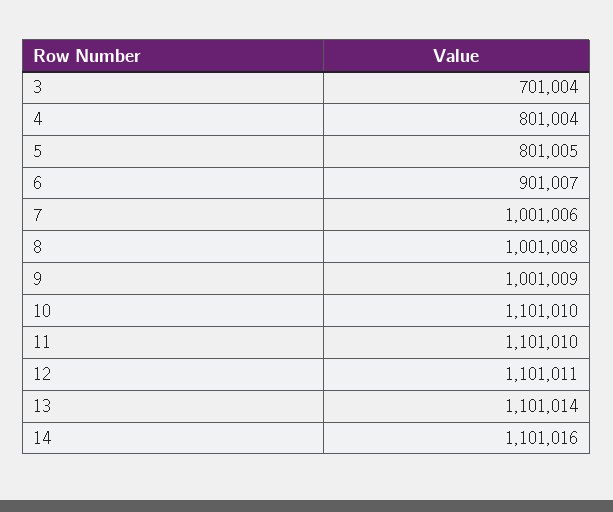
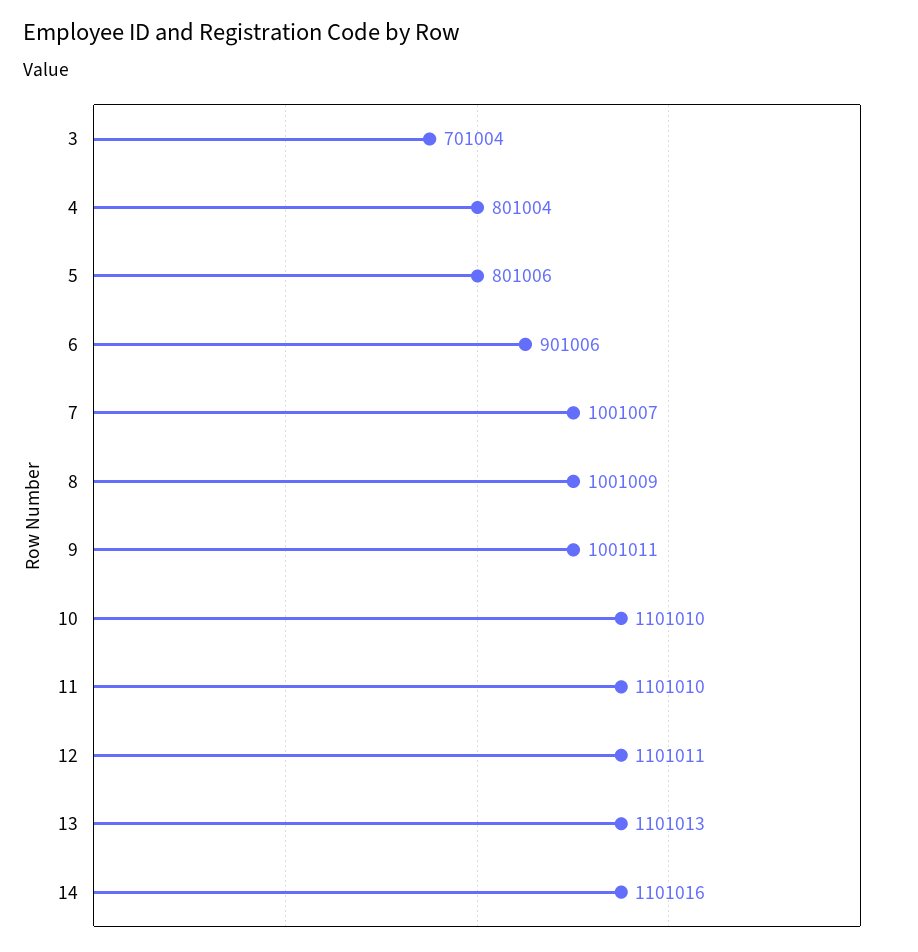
  {
    "3": 701004,
    "4": 801004,
-   "5": 801005,
+   "5": 801006,
-   "6": 901007,
+   "6": 901006,
-   "7": 1001006,
+   "7": 1001007,
-   "8": 1001008,
+   "8": 1001009,
-   "9": 1001009,
+   "9": 1001011,
    "10": 1101010,
    "11": 1101010,
    "12": 1101011,
-   "13": 1101014,
+   "13": 1101013,
    "14": 1101016
  }

